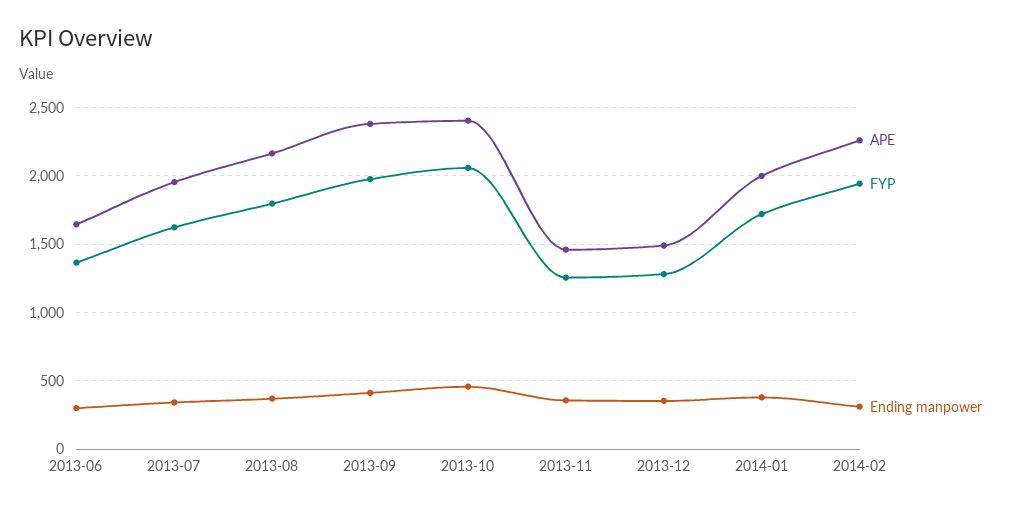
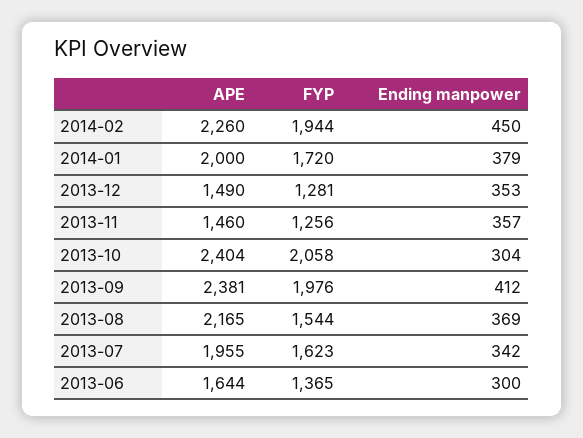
  {
    "APE": {
      "2013-06": 1644,
      "2013-07": 1955,
      "2013-08": 2165,
      "2013-09": 2381,
      "2013-10": 2404,
      "2013-11": 1460,
      "2013-12": 1490,
      "2014-01": 2000,
      "2014-02": 2260
    },
    "FYP": {
      "2013-06": 1365,
      "2013-07": 1623,
-     "2013-08": 1800,
+     "2013-08": 1544,
      "2013-09": 1976,
      "2013-10": 2058,
      "2013-11": 1256,
      "2013-12": 1281,
      "2014-01": 1720,
      "2014-02": 1944
    },
    "Ending manpower": {
      "2013-06": 300,
      "2013-07": 342,
      "2013-08": 369,
      "2013-09": 412,
-     "2013-10": 450,
+     "2013-10": 304,
      "2013-11": 357,
      "2013-12": 353,
      "2014-01": 379,
-     "2014-02": 300
+     "2014-02": 450
    }
  }

